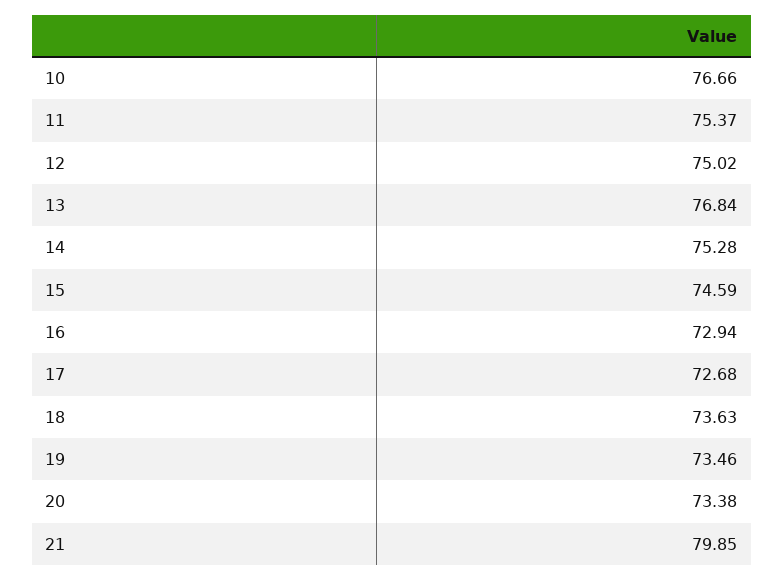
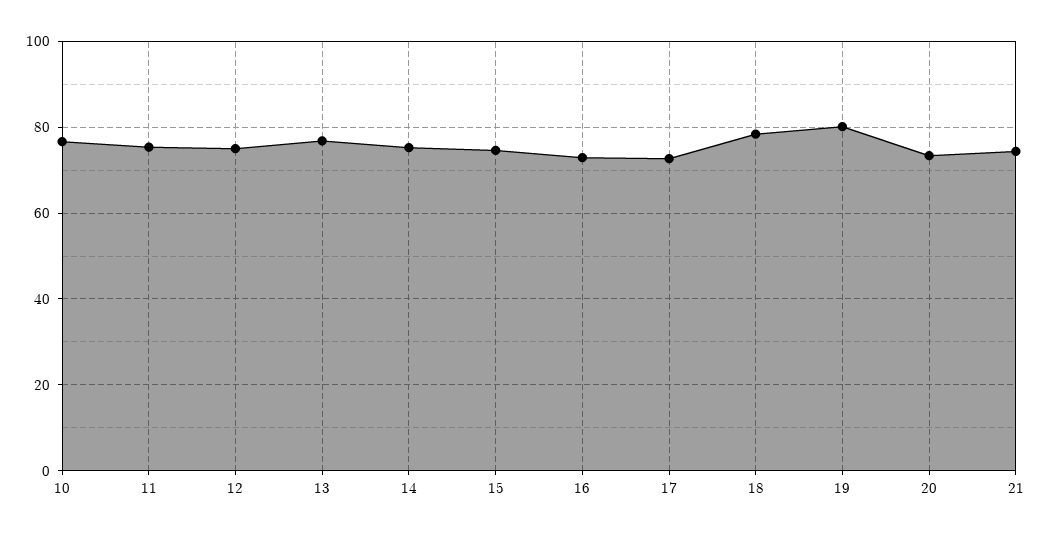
  {
    "10": 76.66,
    "11": 75.37,
    "12": 75.02,
    "13": 76.84,
    "14": 75.28,
    "15": 74.59,
    "16": 72.94,
    "17": 72.68,
-   "18": 73.63,
+   "18": 78,
-   "19": 73.46,
+   "19": 80,
    "20": 73.38,
-   "21": 79.85
+   "21": 74
  }

